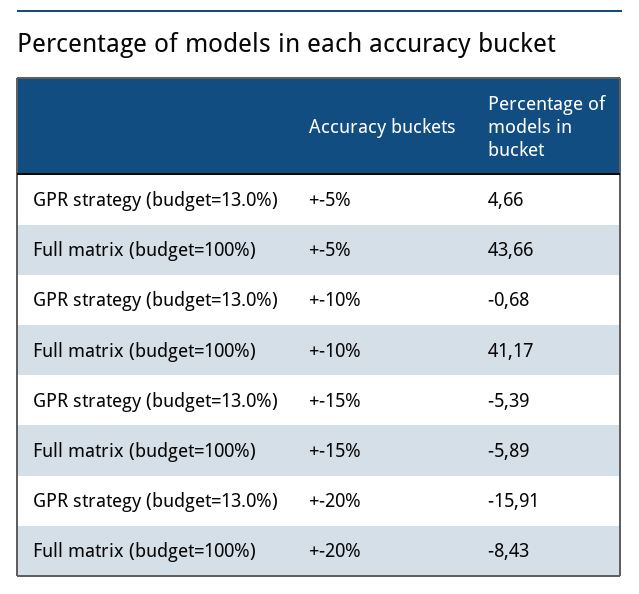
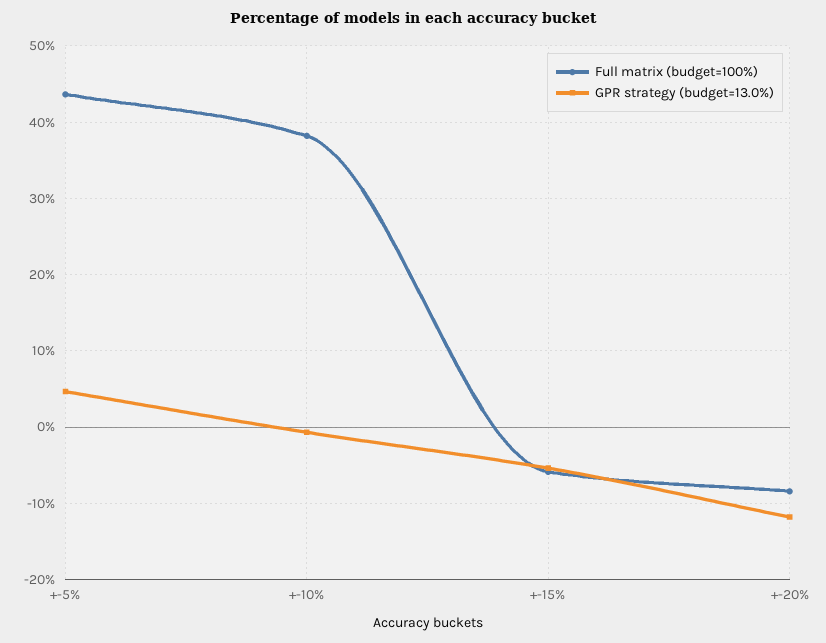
  {
    "GPR strategy (budget=13.0%)": {
      "+-5%": 4.66,
      "+-10%": -0.68,
      "+-15%": -5.39,
-     "+-20%": -15.91
+     "+-20%": -12
    },
    "Full matrix (budget=100%)": {
      "+-5%": 43.66,
-     "+-10%": 41.17,
+     "+-10%": 38,
      "+-15%": -5.89,
      "+-20%": -8.43
    }
  }

